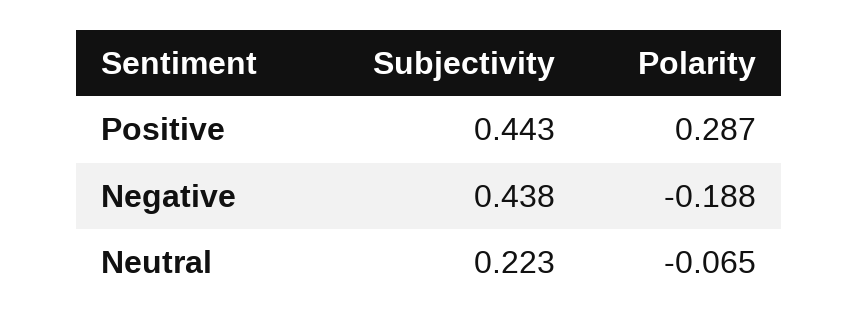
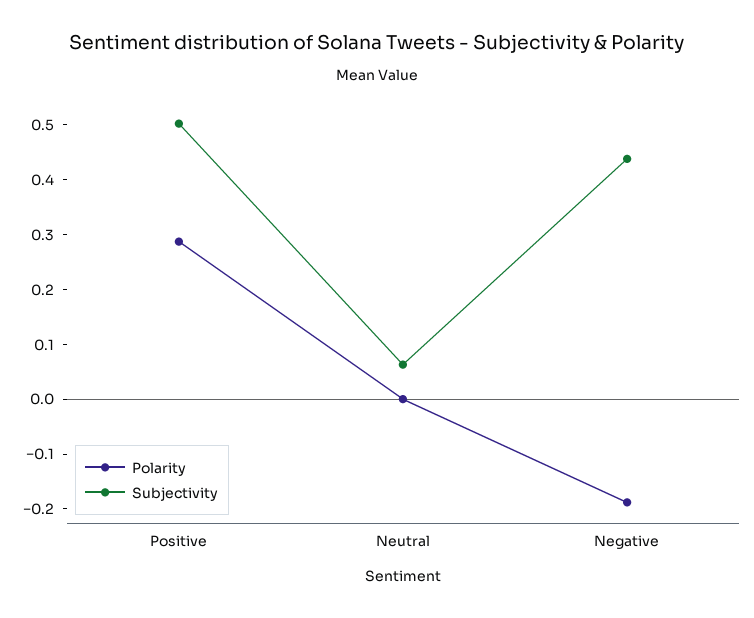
  {
    "Subjectivity": {
-     "Positive": 0.443,
+     "Positive": 0.5,
      "Negative": 0.438,
-     "Neutral": 0.223
+     "Neutral": 0.06
    },
    "Polarity": {
      "Positive": 0.287,
      "Negative": -0.188,
-     "Neutral": -0.065
+     "Neutral": 0
    }
  }

